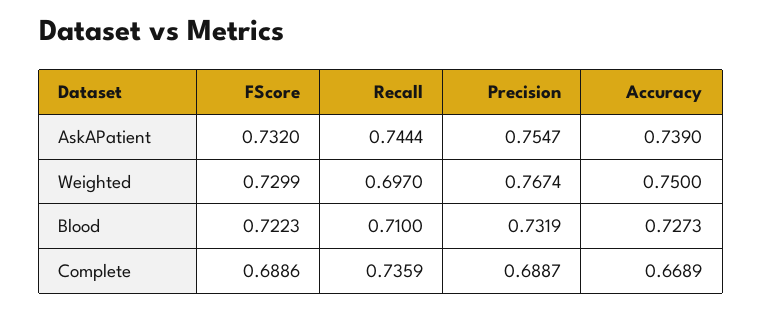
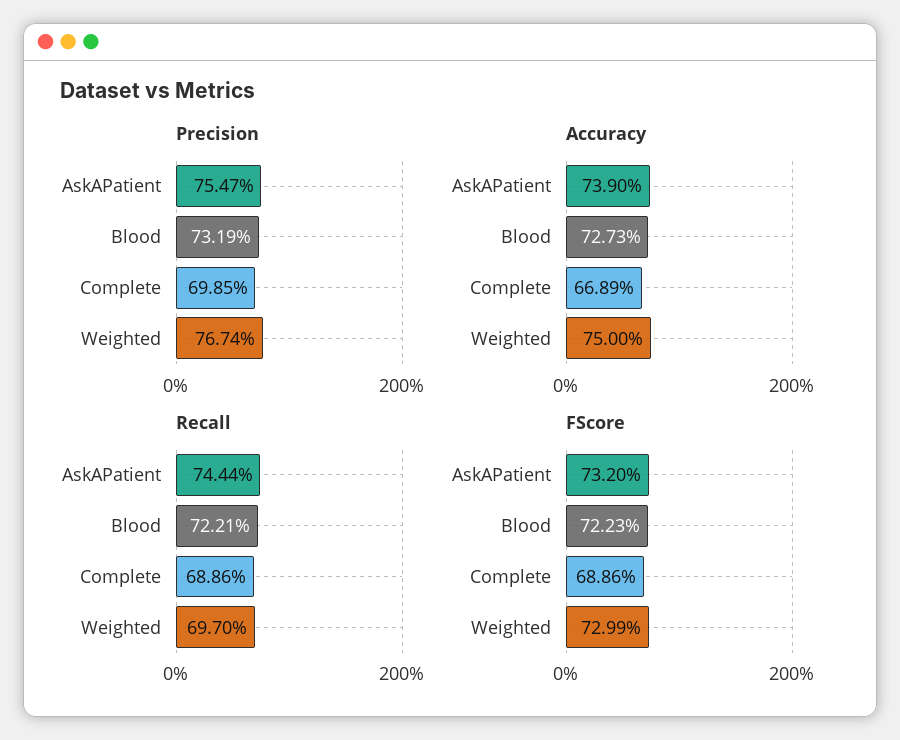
  {
    "FScore": {
      "AskAPatient": 0.732,
      "Weighted": 0.7299,
      "Blood": 0.7223,
      "Complete": 0.6886
    },
    "Recall": {
      "AskAPatient": 0.7444,
      "Weighted": 0.697,
-     "Blood": 0.71,
+     "Blood": 0.7221,
-     "Complete": 0.7359
+     "Complete": 0.6886
    },
    "Precision": {
      "AskAPatient": 0.7547,
      "Weighted": 0.7674,
      "Blood": 0.7319,
-     "Complete": 0.6887
+     "Complete": 0.6985
    },
    "Accuracy": {
      "AskAPatient": 0.739,
      "Weighted": 0.75,
      "Blood": 0.7273,
      "Complete": 0.6689
    }
  }

